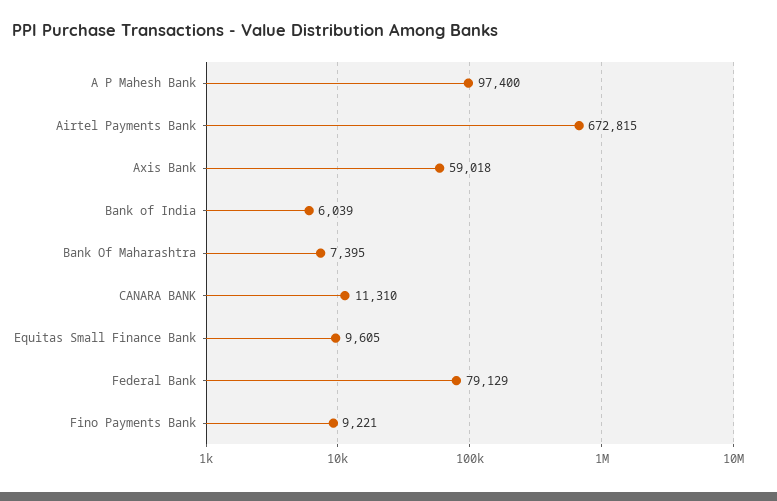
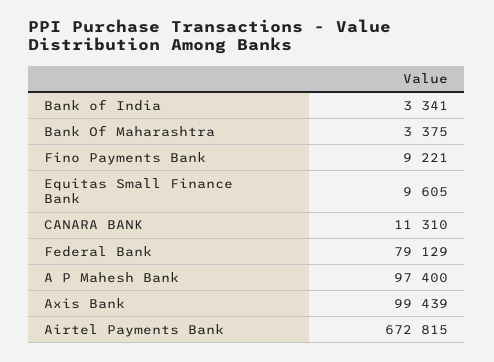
  {
    "A P Mahesh Bank": 97400,
    "Airtel Payments Bank": 672815,
-   "Axis Bank": 59018,
+   "Axis Bank": 99439,
-   "Bank of India": 6039,
+   "Bank of India": 3341,
-   "Bank Of Maharashtra": 7395,
+   "Bank Of Maharashtra": 3375,
    "CANARA BANK": 11310,
    "Equitas Small Finance Bank": 9605,
    "Federal Bank": 79129,
    "Fino Payments Bank": 9221
  }

